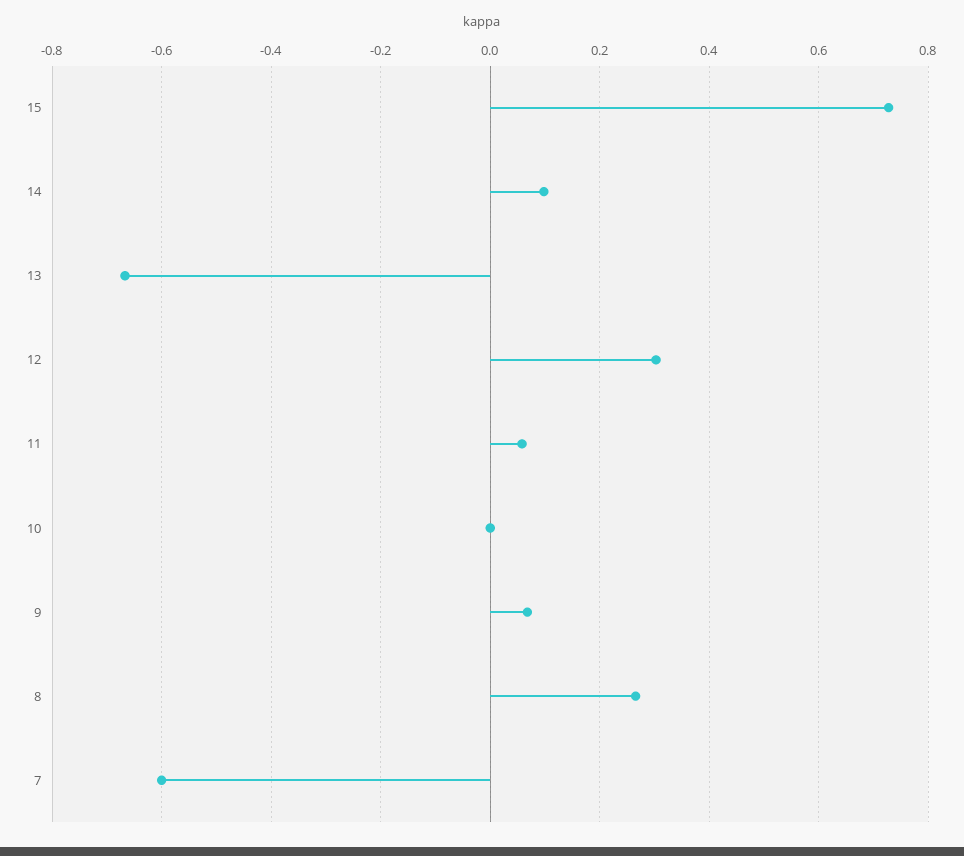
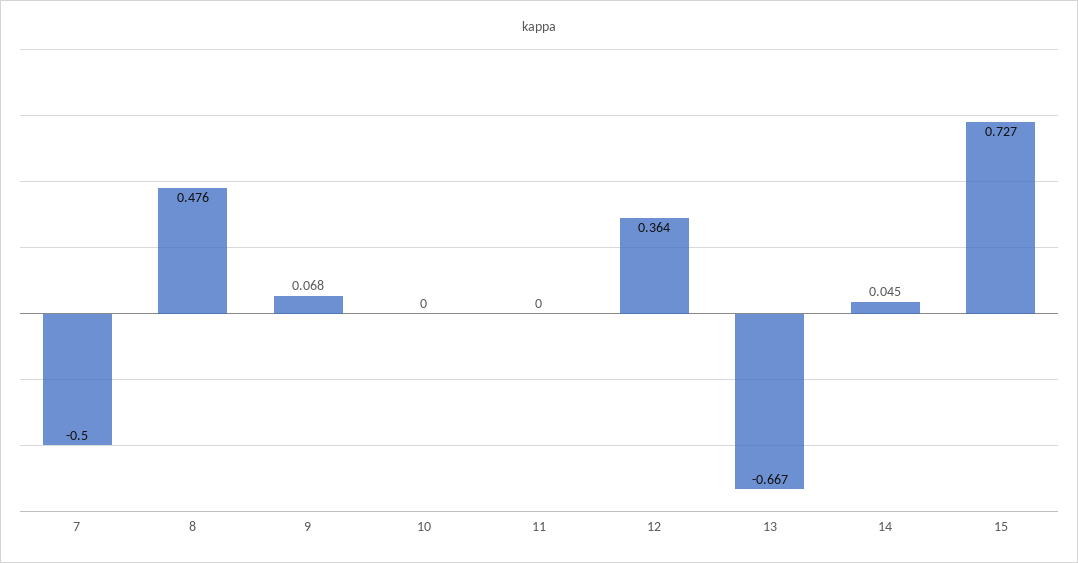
  {
    "15": 0.727,
-   "14": 0.1,
+   "14": 0.045,
    "13": -0.667,
-   "12": 0.3,
+   "12": 0.364,
-   "11": 0.06,
+   "11": 0,
    "10": 0,
    "9": 0.068,
-   "8": 0.26,
+   "8": 0.476,
-   "7": -0.6
+   "7": -0.5
  }

